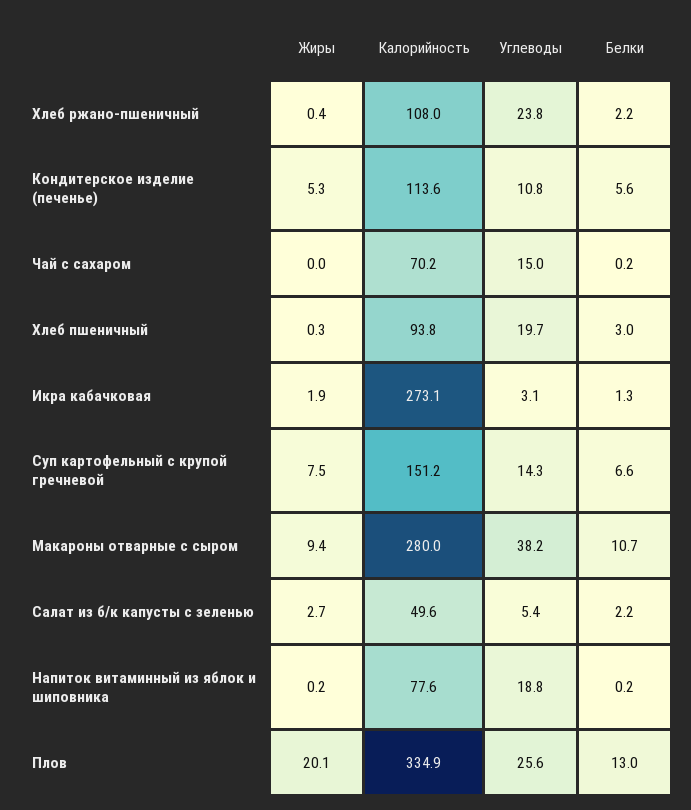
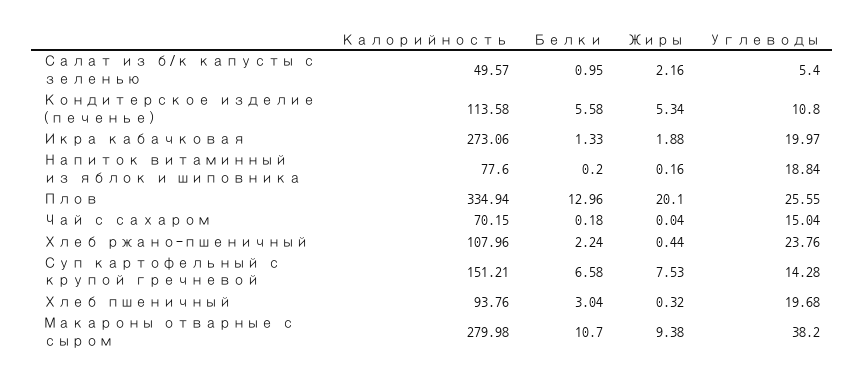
  {
    "Жиры": {
      "Хлеб ржано-пшеничный": 0.44,
      "Кондитерское изделие (печенье)": 5.34,
      "Чай с сахаром": 0.04,
      "Хлеб пшеничный": 0.32,
      "Икра кабачковая": 1.88,
      "Суп картофельный с крупой гречневой": 7.53,
      "Макароны отварные с сыром": 9.38,
-     "Салат из б/к капусты с зеленью": 2.7,
+     "Салат из б/к капусты с зеленью": 2.16,
      "Напиток витаминный из яблок и шиповника": 0.16,
      "Плов": 20.1
    },
    "Калорийность": {
      "Хлеб ржано-пшеничный": 107.96,
      "Кондитерское изделие (печенье)": 113.58,
      "Чай с сахаром": 70.15,
      "Хлеб пшеничный": 93.76,
      "Икра кабачковая": 273.06,
      "Суп картофельный с крупой гречневой": 151.21,
      "Макароны отварные с сыром": 279.98,
      "Салат из б/к капусты с зеленью": 49.57,
      "Напиток витаминный из яблок и шиповника": 77.6,
      "Плов": 334.94
    },
    "Углеводы": {
      "Хлеб ржано-пшеничный": 23.76,
      "Кондитерское изделие (печенье)": 10.8,
      "Чай с сахаром": 15.04,
      "Хлеб пшеничный": 19.68,
-     "Икра кабачковая": 3.1,
+     "Икра кабачковая": 19.97,
      "Суп картофельный с крупой гречневой": 14.28,
      "Макароны отварные с сыром": 38.2,
      "Салат из б/к капусты с зеленью": 5.4,
      "Напиток витаминный из яблок и шиповника": 18.84,
      "Плов": 25.55
    },
    "Белки": {
      "Хлеб ржано-пшеничный": 2.24,
      "Кондитерское изделие (печенье)": 5.58,
      "Чай с сахаром": 0.18,
      "Хлеб пшеничный": 3.04,
      "Икра кабачковая": 1.33,
      "Суп картофельный с крупой гречневой": 6.58,
      "Макароны отварные с сыром": 10.7,
-     "Салат из б/к капусты с зеленью": 2.2,
+     "Салат из б/к капусты с зеленью": 0.95,
      "Напиток витаминный из яблок и шиповника": 0.2,
      "Плов": 12.96
    }
  }

